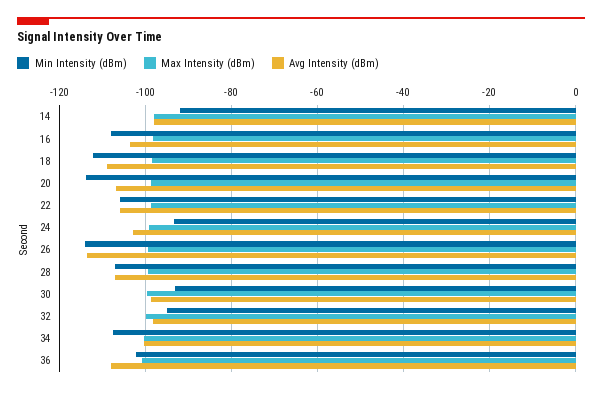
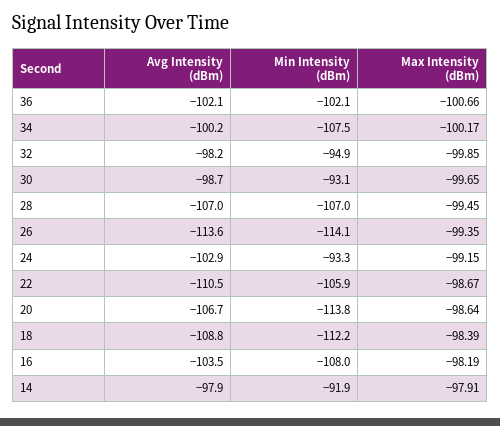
  {
    "Min Intensity (dBm)": {
      "14": -91.9,
      "16": -108,
      "18": -112.2,
      "20": -113.8,
      "22": -105.9,
      "24": -93.3,
      "26": -114.1,
      "28": -107,
      "30": -93.1,
      "32": -94.9,
      "34": -107.5,
      "36": -102.1
    },
    "Max Intensity (dBm)": {
      "14": -97.91,
      "16": -98.19,
      "18": -98.39,
      "20": -98.64,
      "22": -98.67,
      "24": -99.15,
      "26": -99.35,
      "28": -99.45,
      "30": -99.65,
      "32": -99.85,
      "34": -100.17,
      "36": -100.66
    },
    "Avg Intensity (dBm)": {
      "14": -97.9,
      "16": -103.5,
      "18": -108.8,
      "20": -106.7,
-     "22": -106,
+     "22": -110.5,
      "24": -102.9,
      "26": -113.6,
      "28": -107,
      "30": -98.7,
      "32": -98.2,
      "34": -100.2,
-     "36": -108
+     "36": -102.1
    }
  }

